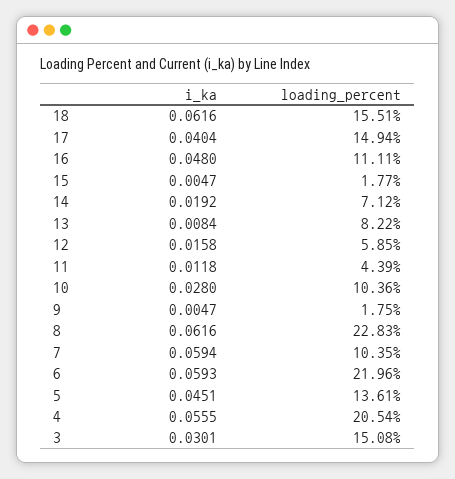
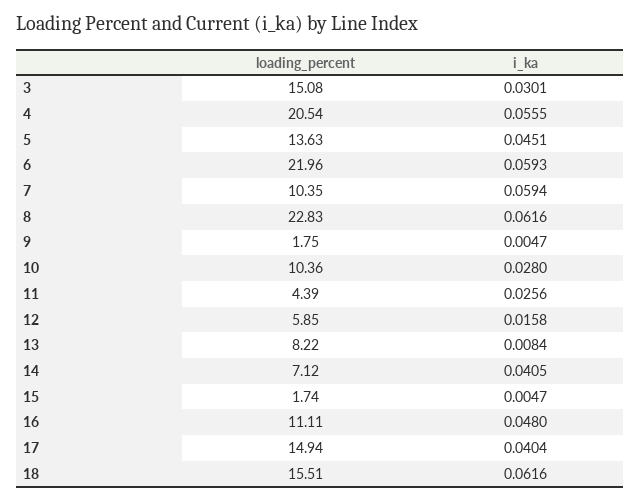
  {
    "i_ka": {
      "18": 0.0616,
      "17": 0.0404,
      "16": 0.048,
      "15": 0.0047,
-     "14": 0.0192,
+     "14": 0.0405,
      "13": 0.0084,
      "12": 0.0158,
-     "11": 0.0118,
+     "11": 0.0256,
      "10": 0.028,
      "9": 0.0047,
      "8": 0.0616,
      "7": 0.0594,
      "6": 0.0593,
      "5": 0.0451,
      "4": 0.0555,
      "3": 0.0301
    },
    "loading_percent": {
      "18": 15.51,
      "17": 14.94,
      "16": 11.11,
-     "15": 1.77,
+     "15": 1.74,
      "14": 7.12,
      "13": 8.22,
      "12": 5.85,
      "11": 4.39,
      "10": 10.36,
      "9": 1.75,
      "8": 22.83,
      "7": 10.35,
      "6": 21.96,
-     "5": 13.61,
+     "5": 13.63,
      "4": 20.54,
      "3": 15.08
    }
  }

